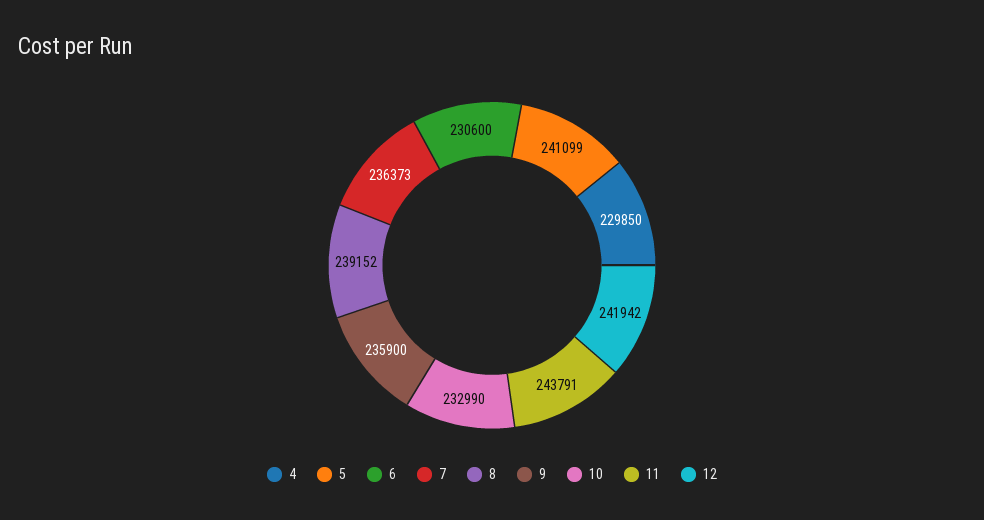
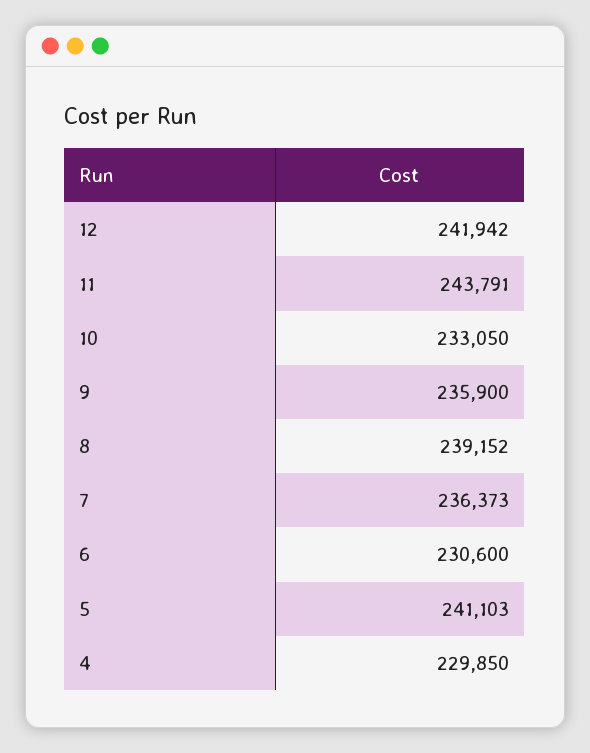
  {
    "4": 229850,
-   "5": 241099,
+   "5": 241103,
    "6": 230600,
    "7": 236373,
    "8": 239152,
    "9": 235900,
-   "10": 232990,
+   "10": 233050,
    "11": 243791,
    "12": 241942
  }

